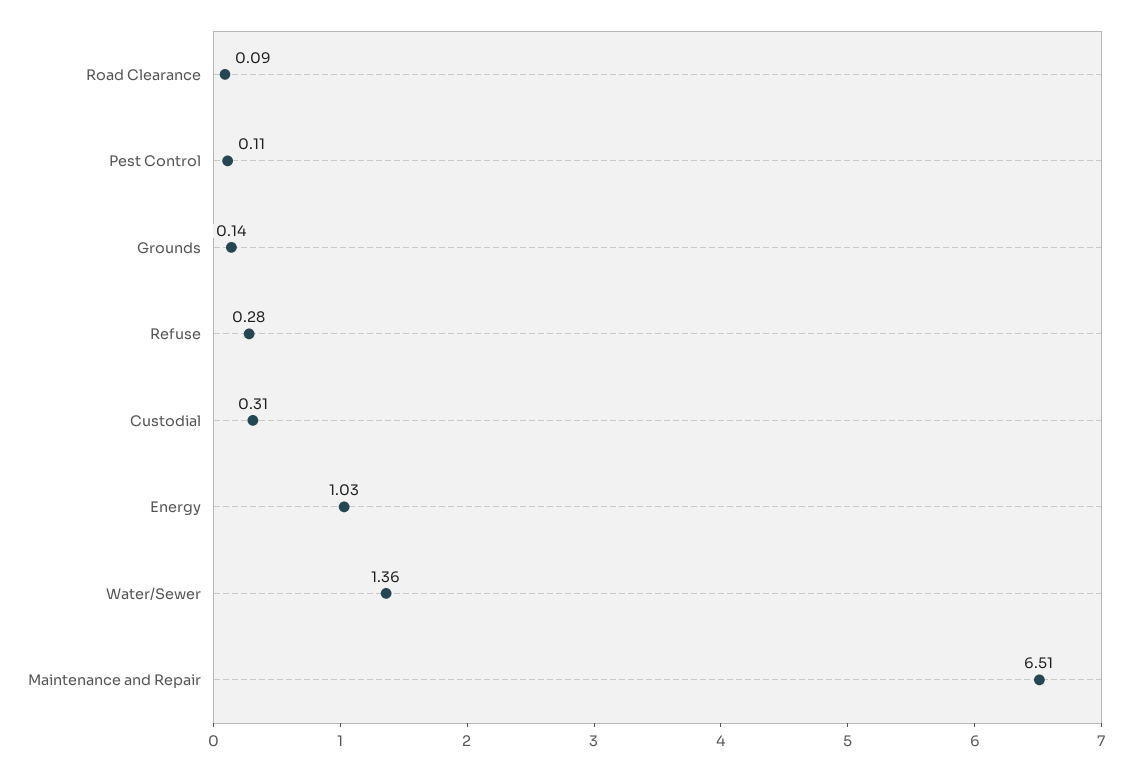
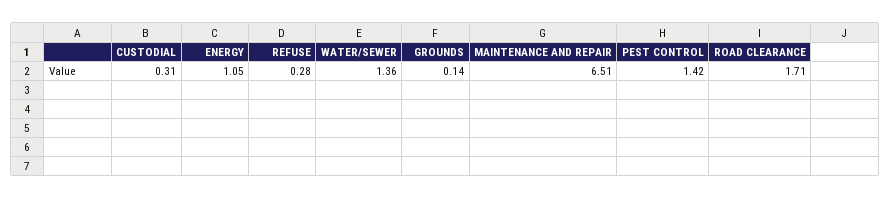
  {
-   "Road Clearance": 0.09,
+   "Road Clearance": 1.71,
-   "Pest Control": 0.11,
+   "Pest Control": 1.42,
    "Grounds": 0.14,
    "Refuse": 0.28,
    "Custodial": 0.31,
-   "Energy": 1.03,
+   "Energy": 1.05,
    "Water/Sewer": 1.36,
    "Maintenance and Repair": 6.51
  }

